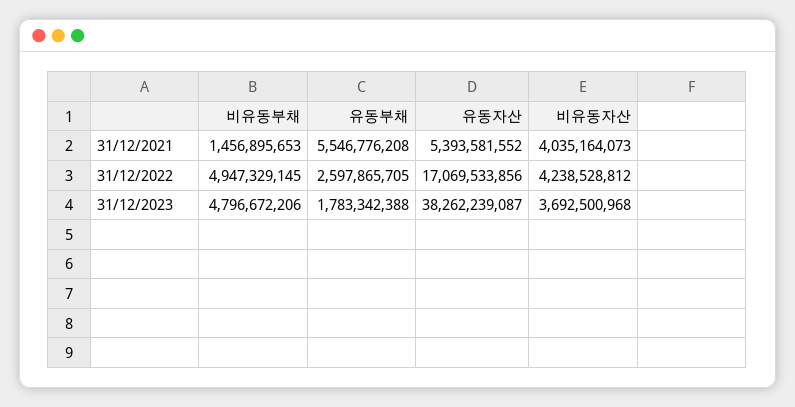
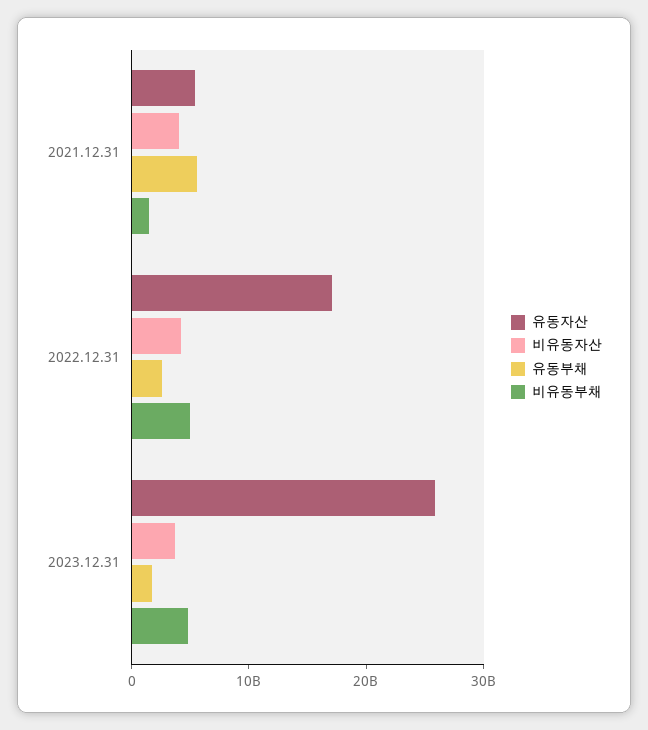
  {
    "비유동부채": {
      "31/12/2021": 1456895653,
      "31/12/2022": 4947329145,
      "31/12/2023": 4796672206
    },
    "유동부채": {
      "31/12/2021": 5546776208,
      "31/12/2022": 2597865705,
      "31/12/2023": 1783342388
    },
    "유동자산": {
      "31/12/2021": 5393581552,
      "31/12/2022": 17069533856,
-     "31/12/2023": 38262239087
+     "31/12/2023": 26000000000
    },
    "비유동자산": {
      "31/12/2021": 4035164073,
      "31/12/2022": 4238528812,
      "31/12/2023": 3692500968
    }
  }

